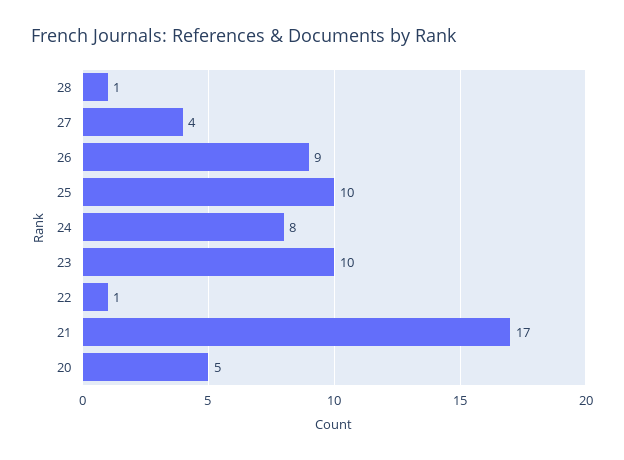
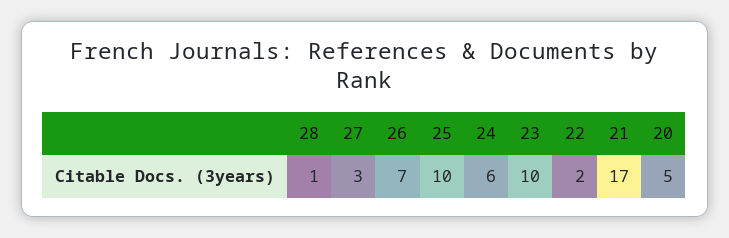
  {
    "28": 1,
-   "27": 4,
+   "27": 3,
-   "26": 9,
+   "26": 7,
    "25": 10,
-   "24": 8,
+   "24": 6,
    "23": 10,
-   "22": 1,
+   "22": 2,
    "21": 17,
    "20": 5
  }

